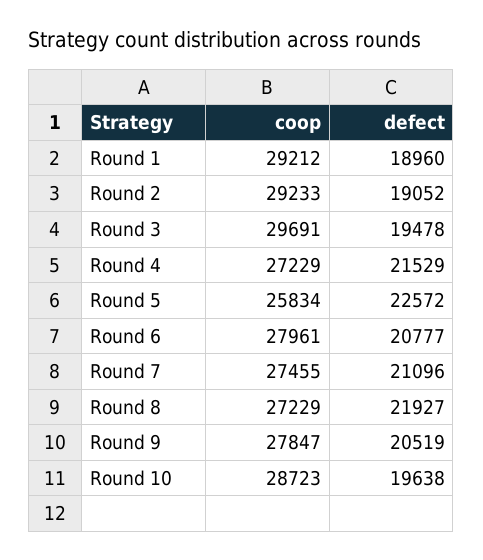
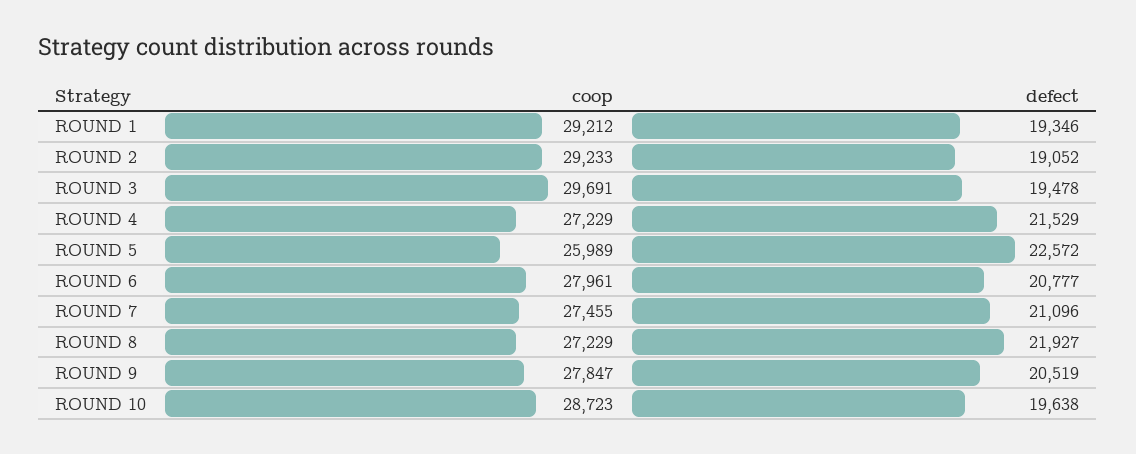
  {
    "coop": {
      "Round 1": 29212,
      "Round 2": 29233,
      "Round 3": 29691,
      "Round 4": 27229,
-     "Round 5": 25834,
+     "Round 5": 25989,
      "Round 6": 27961,
      "Round 7": 27455,
      "Round 8": 27229,
      "Round 9": 27847,
      "Round 10": 28723
    },
    "defect": {
-     "Round 1": 18960,
+     "Round 1": 19346,
      "Round 2": 19052,
      "Round 3": 19478,
      "Round 4": 21529,
      "Round 5": 22572,
      "Round 6": 20777,
      "Round 7": 21096,
      "Round 8": 21927,
      "Round 9": 20519,
      "Round 10": 19638
    }
  }

